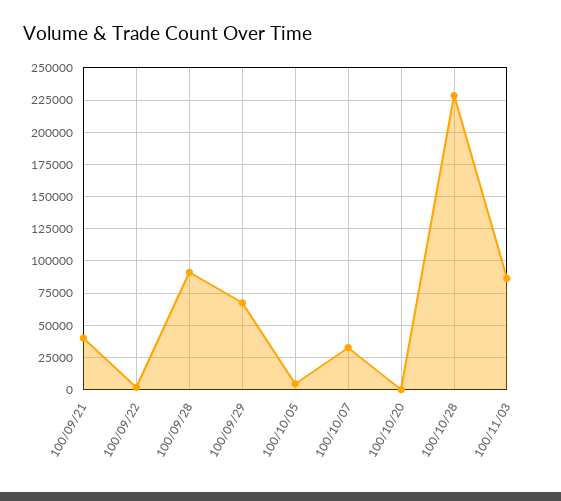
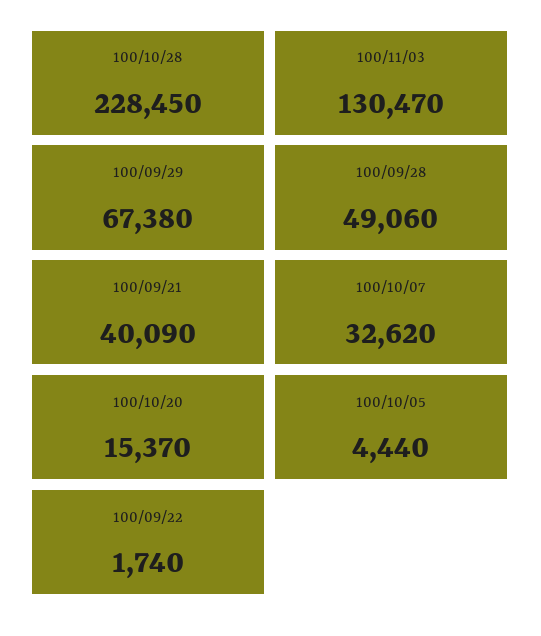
  {
    "100/09/21": 40090,
    "100/09/22": 1740,
-   "100/09/28": 90000,
+   "100/09/28": 49060,
    "100/09/29": 67380,
    "100/10/05": 4440,
    "100/10/07": 32620,
-   "100/10/20": 0,
+   "100/10/20": 15370,
    "100/10/28": 228450,
-   "100/11/03": 85000
+   "100/11/03": 130470
  }

